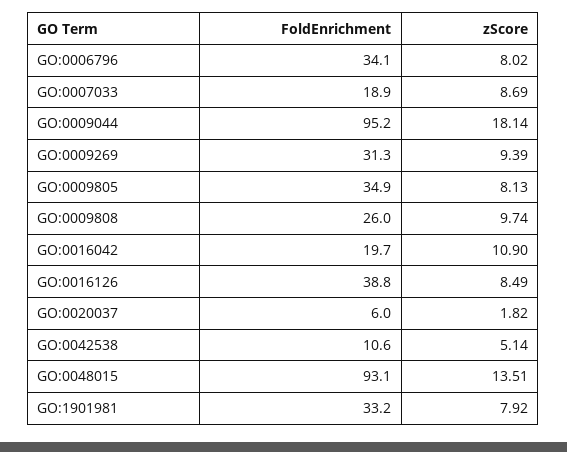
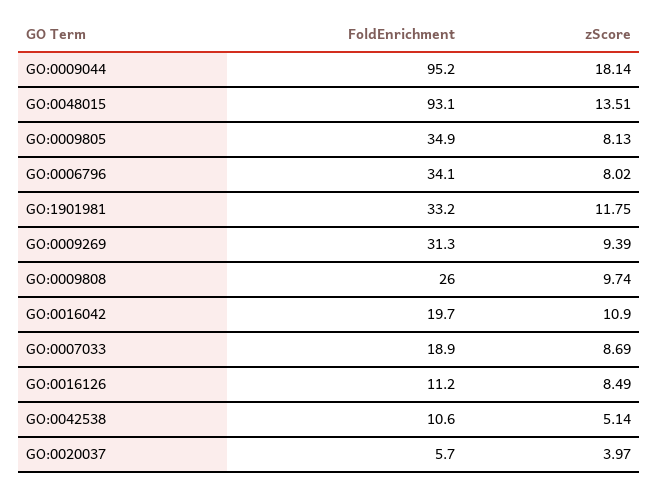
  {
    "FoldEnrichment": {
      "GO:0006796": 34.1,
      "GO:0007033": 18.9,
      "GO:0009044": 95.2,
      "GO:0009269": 31.3,
      "GO:0009805": 34.9,
      "GO:0009808": 26,
      "GO:0016042": 19.7,
-     "GO:0016126": 38.8,
+     "GO:0016126": 11.2,
-     "GO:0020037": 6,
+     "GO:0020037": 5.7,
      "GO:0042538": 10.6,
      "GO:0048015": 93.1,
      "GO:1901981": 33.2
    },
    "zScore": {
      "GO:0006796": 8.02,
      "GO:0007033": 8.69,
      "GO:0009044": 18.14,
      "GO:0009269": 9.39,
      "GO:0009805": 8.13,
      "GO:0009808": 9.74,
      "GO:0016042": 10.9,
      "GO:0016126": 8.49,
-     "GO:0020037": 1.82,
+     "GO:0020037": 3.97,
      "GO:0042538": 5.14,
      "GO:0048015": 13.51,
-     "GO:1901981": 7.92
+     "GO:1901981": 11.75
    }
  }

